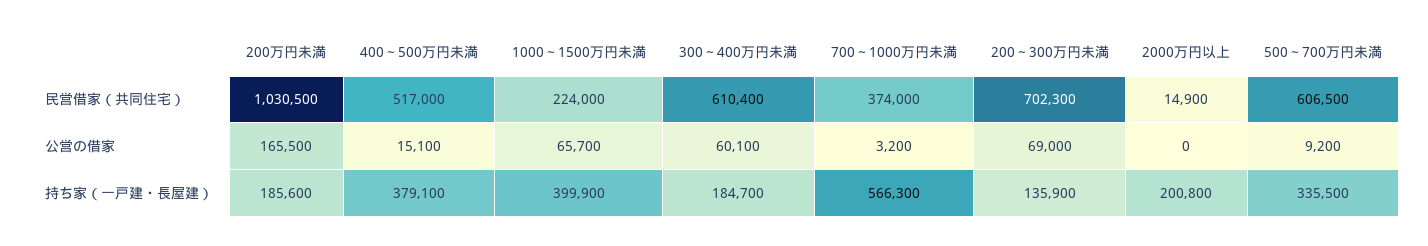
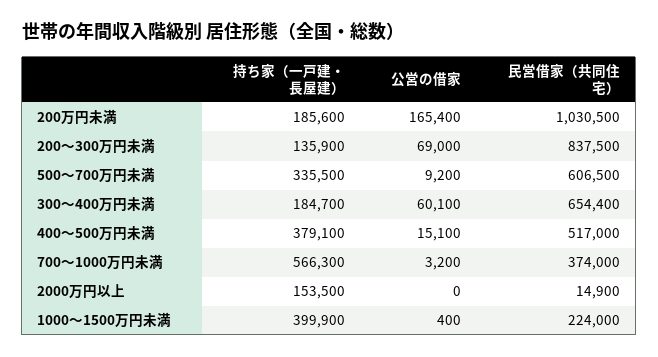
  {
    "200万円未満": {
      "民営借家（共同住宅）": 1030500,
-     "公営の借家": 165500,
+     "公営の借家": 165400,
      "持ち家（一戸建・長屋建）": 185600
    },
    "400～500万円未満": {
      "民営借家（共同住宅）": 517000,
      "公営の借家": 15100,
      "持ち家（一戸建・長屋建）": 379100
    },
    "1000～1500万円未満": {
      "民営借家（共同住宅）": 224000,
-     "公営の借家": 65700,
+     "公営の借家": 400,
      "持ち家（一戸建・長屋建）": 399900
    },
    "300～400万円未満": {
-     "民営借家（共同住宅）": 610400,
+     "民営借家（共同住宅）": 654400,
      "公営の借家": 60100,
      "持ち家（一戸建・長屋建）": 184700
    },
    "700～1000万円未満": {
      "民営借家（共同住宅）": 374000,
      "公営の借家": 3200,
      "持ち家（一戸建・長屋建）": 566300
    },
    "200～300万円未満": {
-     "民営借家（共同住宅）": 702300,
+     "民営借家（共同住宅）": 837500,
      "公営の借家": 69000,
      "持ち家（一戸建・長屋建）": 135900
    },
    "2000万円以上": {
      "民営借家（共同住宅）": 14900,
      "公営の借家": 0,
-     "持ち家（一戸建・長屋建）": 200800
+     "持ち家（一戸建・長屋建）": 153500
    },
    "500～700万円未満": {
      "民営借家（共同住宅）": 606500,
      "公営の借家": 9200,
      "持ち家（一戸建・長屋建）": 335500
    }
  }

